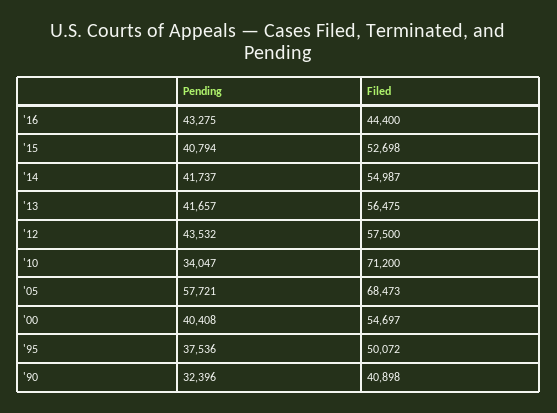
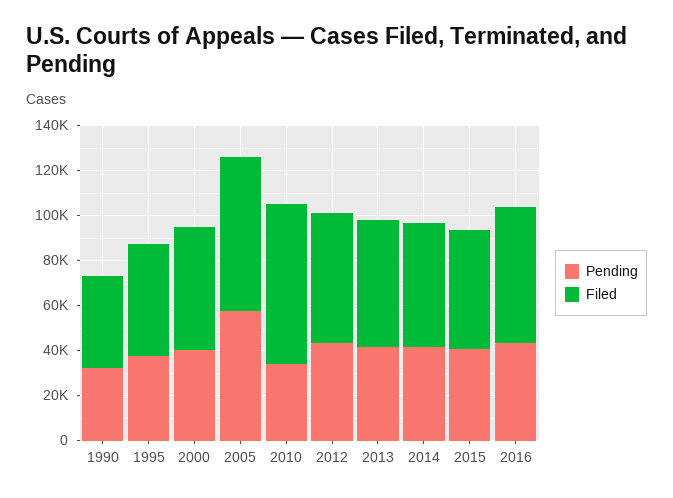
  {
    "Pending": {
      "'16": 43275,
      "'15": 40794,
      "'14": 41737,
      "'13": 41657,
      "'12": 43532,
      "'10": 34047,
      "'05": 57721,
      "'00": 40408,
      "'95": 37536,
      "'90": 32396
    },
    "Filed": {
-     "'16": 44400,
+     "'16": 60000,
      "'15": 52698,
      "'14": 54987,
      "'13": 56475,
      "'12": 57500,
      "'10": 71200,
      "'05": 68473,
      "'00": 54697,
      "'95": 50072,
      "'90": 40898
    }
  }

